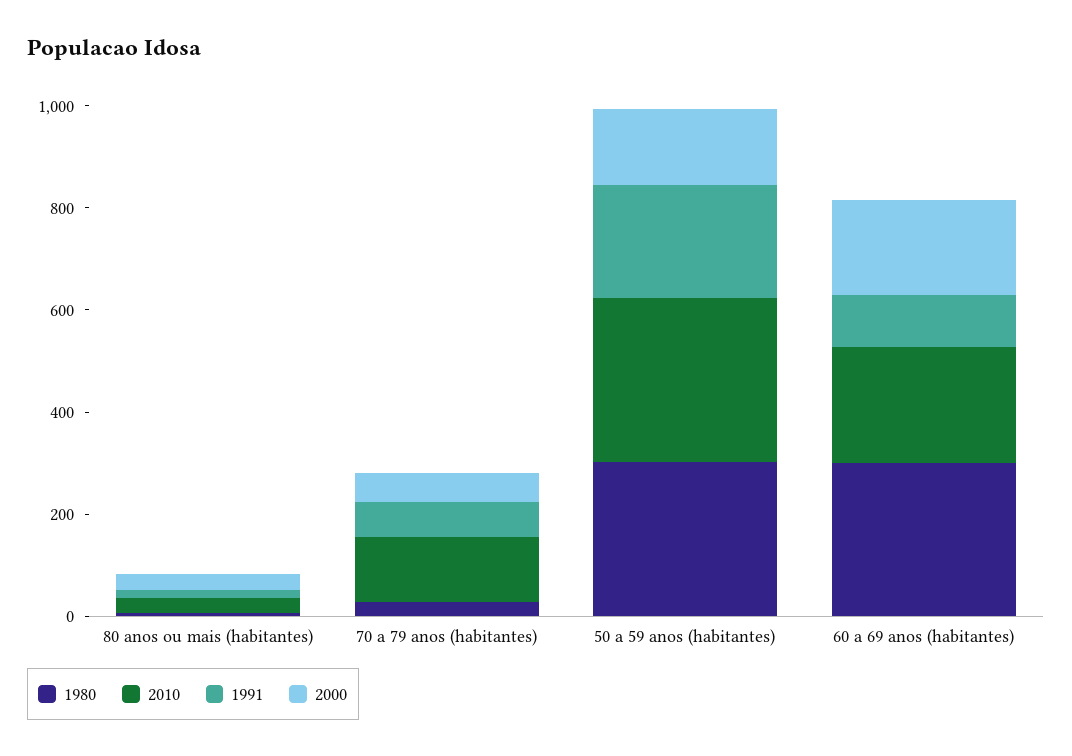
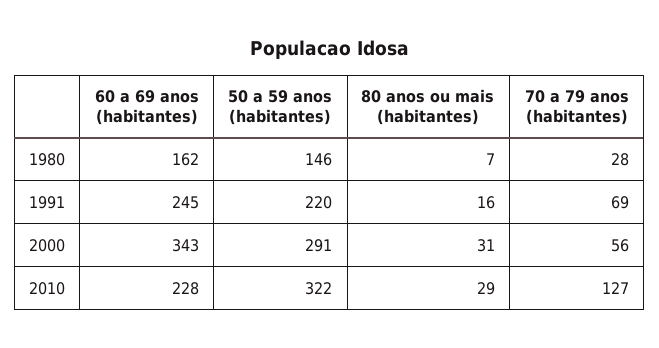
  {
    "1980": {
      "80 anos ou mais (habitantes)": 7,
      "70 a 79 anos (habitantes)": 28,
-     "50 a 59 anos (habitantes)": 300,
+     "50 a 59 anos (habitantes)": 146,
-     "60 a 69 anos (habitantes)": 300
+     "60 a 69 anos (habitantes)": 162
    },
    "2010": {
      "80 anos ou mais (habitantes)": 29,
      "70 a 79 anos (habitantes)": 127,
      "50 a 59 anos (habitantes)": 322,
      "60 a 69 anos (habitantes)": 228
    },
    "1991": {
      "80 anos ou mais (habitantes)": 16,
      "70 a 79 anos (habitantes)": 69,
      "50 a 59 anos (habitantes)": 220,
-     "60 a 69 anos (habitantes)": 100
+     "60 a 69 anos (habitantes)": 245
    },
    "2000": {
      "80 anos ou mais (habitantes)": 31,
      "70 a 79 anos (habitantes)": 56,
-     "50 a 59 anos (habitantes)": 150,
+     "50 a 59 anos (habitantes)": 291,
-     "60 a 69 anos (habitantes)": 200
+     "60 a 69 anos (habitantes)": 343
    }
  }

